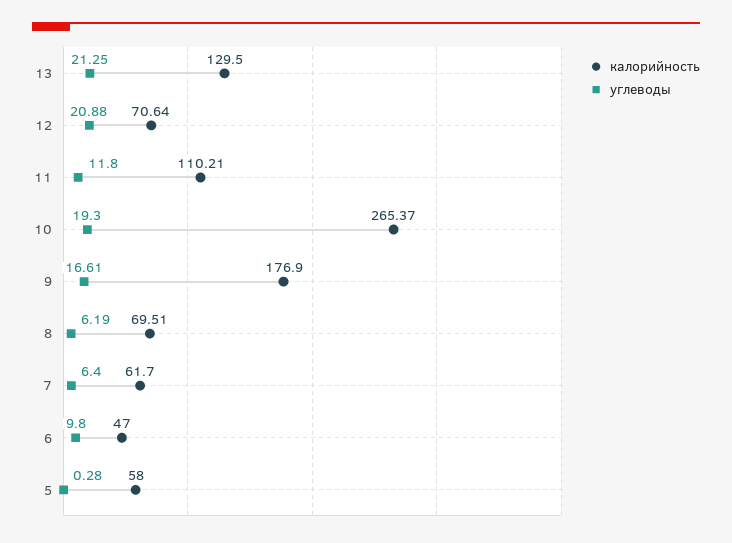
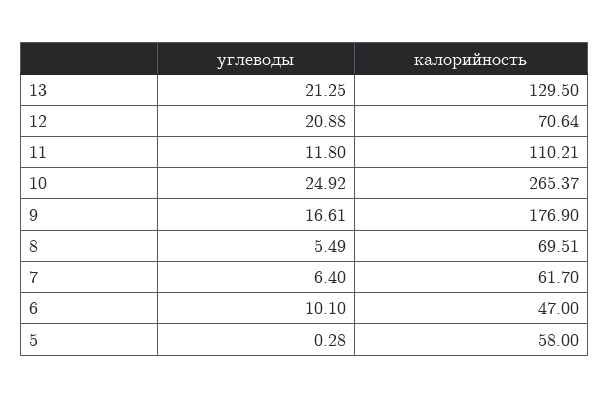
  {
    "калорийность": {
      "13": 129.5,
      "12": 70.64,
      "11": 110.21,
      "10": 265.37,
      "9": 176.9,
      "8": 69.51,
      "7": 61.7,
      "6": 47,
      "5": 58
    },
    "углеводы": {
      "13": 21.25,
      "12": 20.88,
      "11": 11.8,
-     "10": 19.3,
+     "10": 24.92,
      "9": 16.61,
-     "8": 6.19,
+     "8": 5.49,
      "7": 6.4,
-     "6": 9.8,
+     "6": 10.1,
      "5": 0.28
    }
  }

